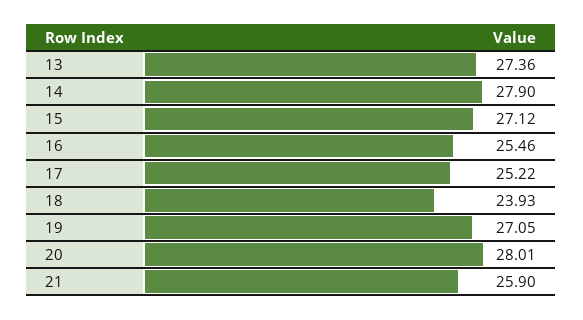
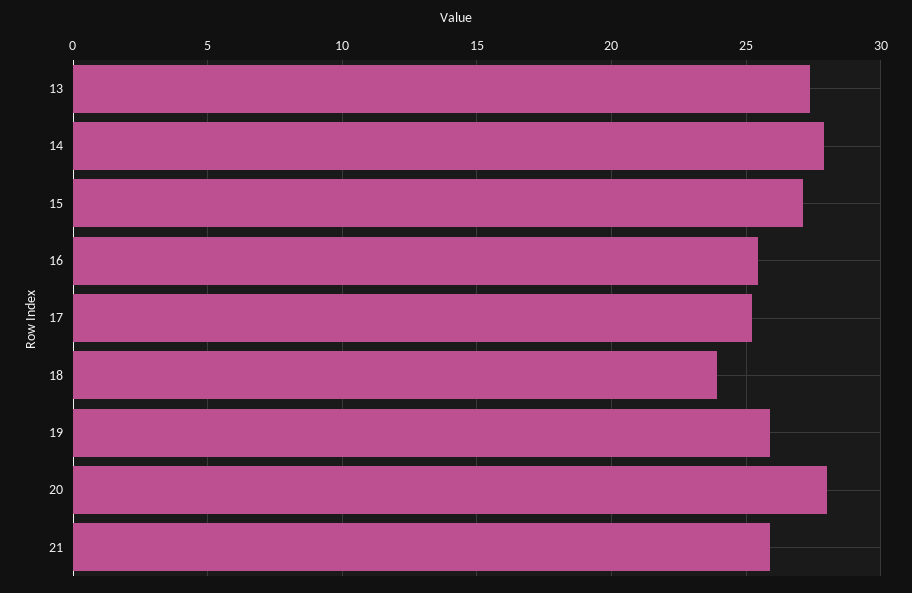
  {
    "13": 27.36,
    "14": 27.9,
    "15": 27.12,
    "16": 25.46,
    "17": 25.22,
    "18": 23.93,
-   "19": 27.05,
+   "19": 26,
    "20": 28.01,
    "21": 25.9
  }

